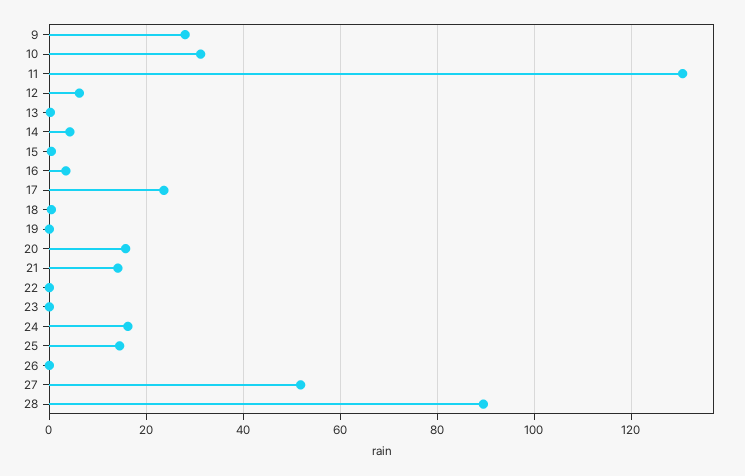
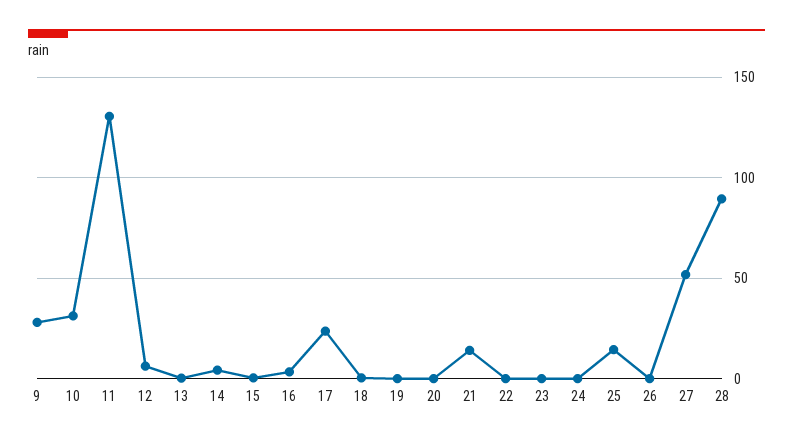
  {
    "9": 28,
    "10": 32,
    "11": 130,
    "12": 6,
    "13": 0,
    "14": 4,
    "15": 0,
    "16": 4,
    "17": 24,
    "18": 0,
    "19": 0,
-   "20": 16,
+   "20": 0,
    "21": 14,
    "22": 0,
    "23": 0,
-   "24": 16,
+   "24": 0,
    "25": 14,
    "26": 0,
    "27": 52,
    "28": 90
  }

